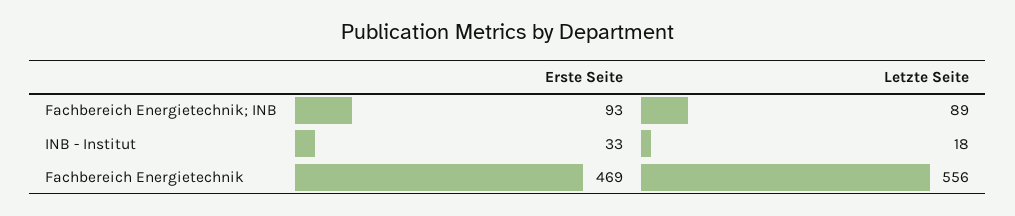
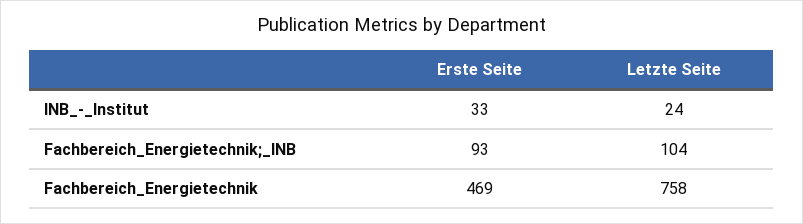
  {
    "Erste Seite": {
      "Fachbereich Energietechnik; INB": 93,
      "INB - Institut": 33,
      "Fachbereich Energietechnik": 469
    },
    "Letzte Seite": {
-     "Fachbereich Energietechnik; INB": 89,
+     "Fachbereich Energietechnik; INB": 104,
-     "INB - Institut": 18,
+     "INB - Institut": 24,
-     "Fachbereich Energietechnik": 556
+     "Fachbereich Energietechnik": 758
    }
  }

